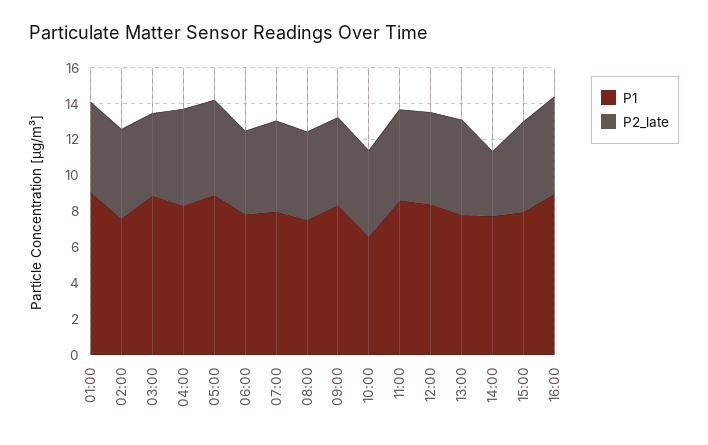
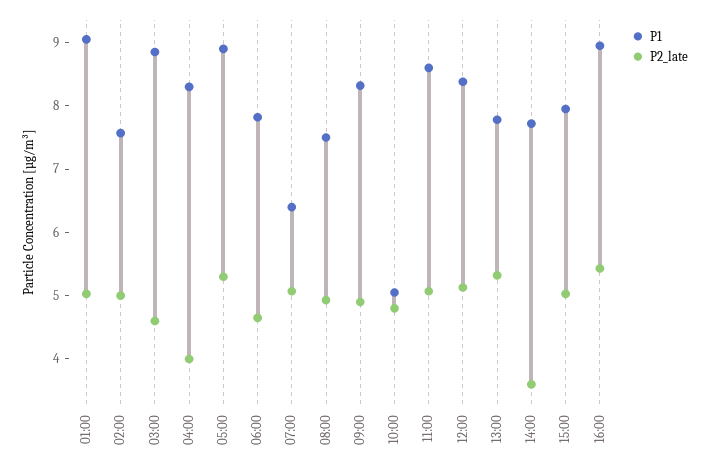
  {
    "P1": {
      "01:00": 9,
      "02:00": 7.6,
      "03:00": 8.8,
      "04:00": 8.4,
      "05:00": 9,
      "06:00": 7.8,
-     "07:00": 8,
+     "07:00": 6.4,
      "08:00": 7.6,
      "09:00": 8.4,
-     "10:00": 6.5,
+     "10:00": 5,
      "11:00": 8.6,
      "12:00": 8.4,
      "13:00": 7.8,
      "14:00": 7.8,
      "15:00": 8,
      "16:00": 9
    },
    "P2_late": {
      "01:00": 5,
      "02:00": 5,
      "03:00": 4.6,
-     "04:00": 5.5,
+     "04:00": 4,
      "05:00": 5.4,
      "06:00": 4.6,
      "07:00": 5,
      "08:00": 5,
      "09:00": 5,
      "10:00": 4.8,
      "11:00": 5,
      "12:00": 5.2,
      "13:00": 5.4,
      "14:00": 3.6,
      "15:00": 5,
      "16:00": 5.4
    }
  }

